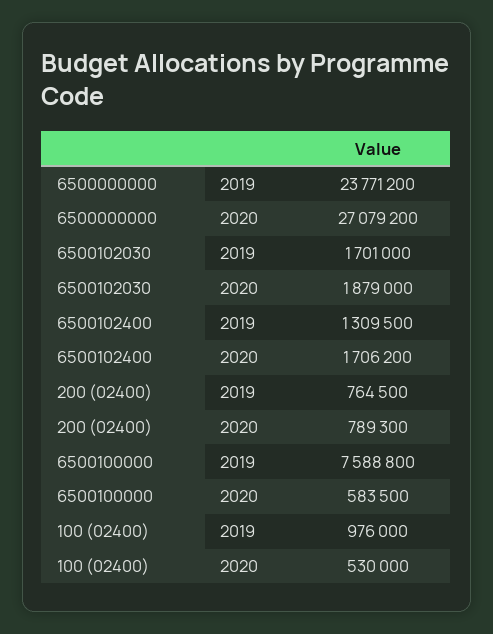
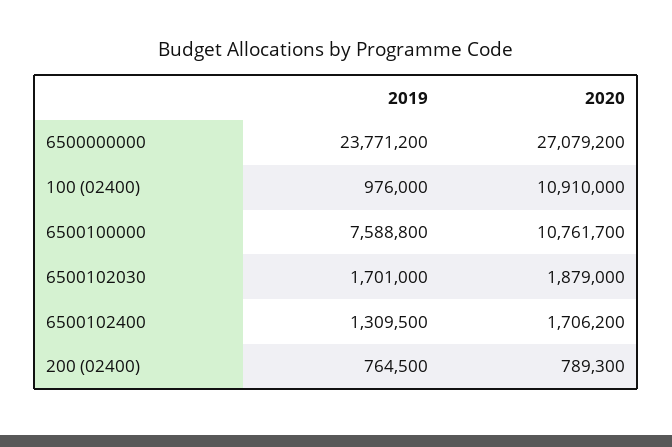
  {
    "6500000000": {
      "2019": 23771200,
      "2020": 27079200
    },
    "6500102030": {
      "2019": 1701000,
      "2020": 1879000
    },
    "6500102400": {
      "2019": 1309500,
      "2020": 1706200
    },
    "200 (02400)": {
      "2019": 764500,
      "2020": 789300
    },
    "6500100000": {
      "2019": 7588800,
-     "2020": 583500
+     "2020": 10761700
    },
    "100 (02400)": {
      "2019": 976000,
-     "2020": 530000
+     "2020": 10910000
    }
  }

